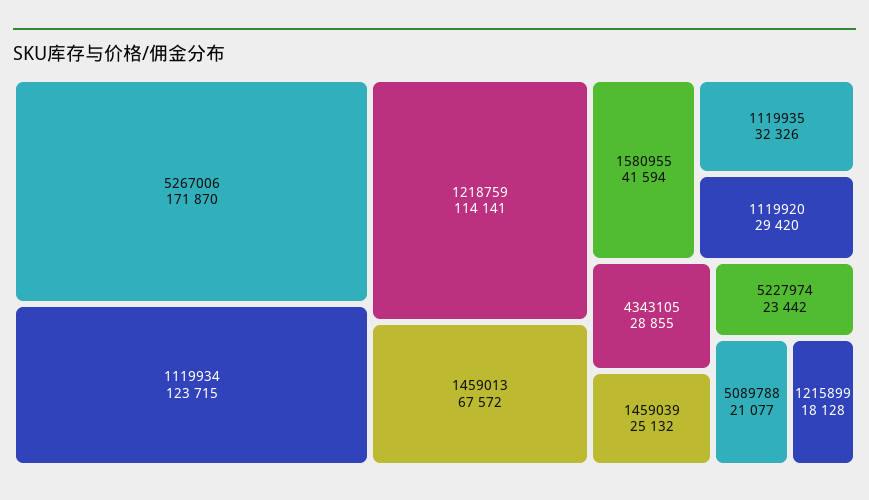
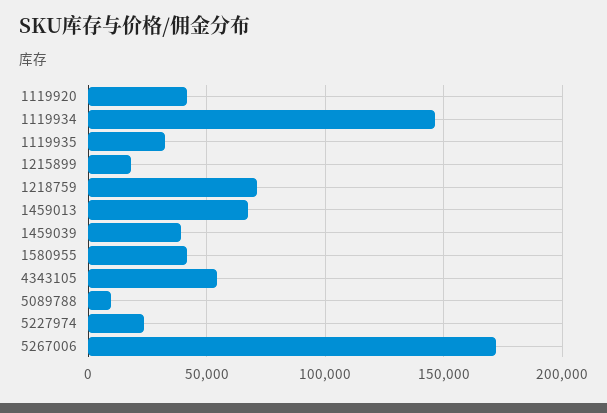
  {
    "5267006": 171870,
-   "1119934": 123715,
+   "1119934": 145000,
-   "1218759": 114141,
+   "1218759": 70000,
    "1459013": 67572,
    "1580955": 41594,
    "1119935": 32326,
-   "1119920": 29420,
+   "1119920": 40000,
-   "4343105": 28855,
+   "4343105": 55000,
-   "1459039": 25132,
+   "1459039": 40000,
    "5227974": 23442,
-   "5089788": 21077,
+   "5089788": 10000,
    "1215899": 18128
  }

